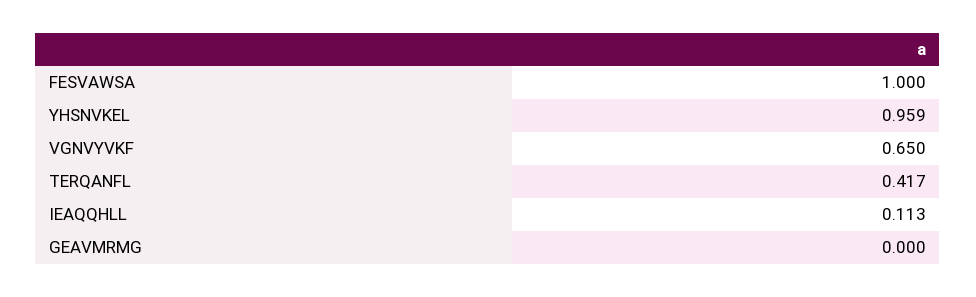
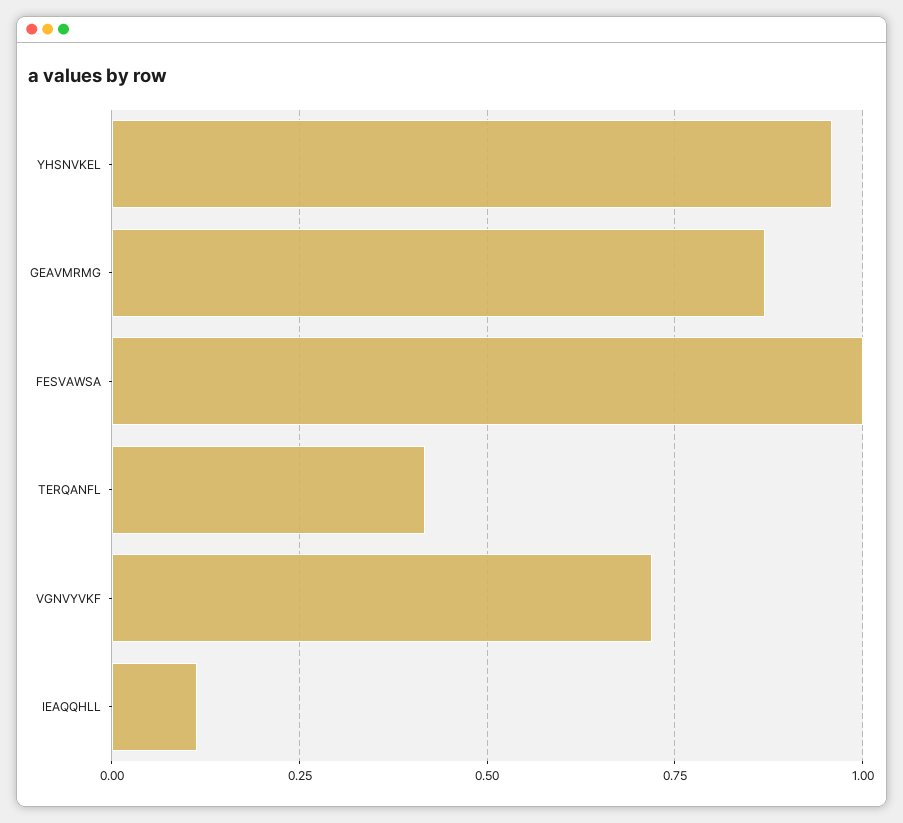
  {
    "FESVAWSA": 1,
    "YHSNVKEL": 0.959,
-   "VGNVYVKF": 0.65,
+   "VGNVYVKF": 0.725,
    "TERQANFL": 0.417,
    "IEAQQHLL": 0.113,
-   "GEAVMRMG": 0
+   "GEAVMRMG": 0.875
  }

